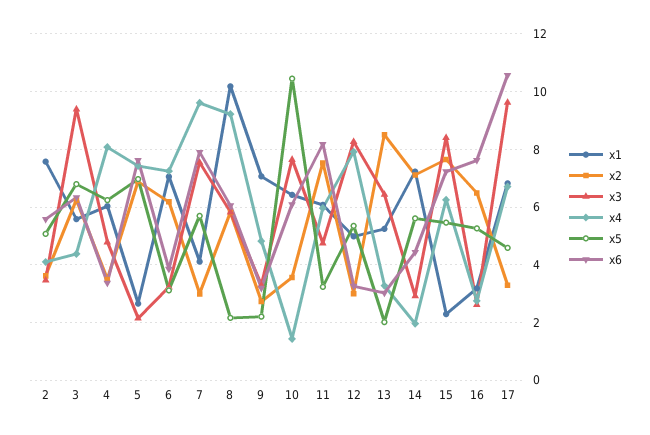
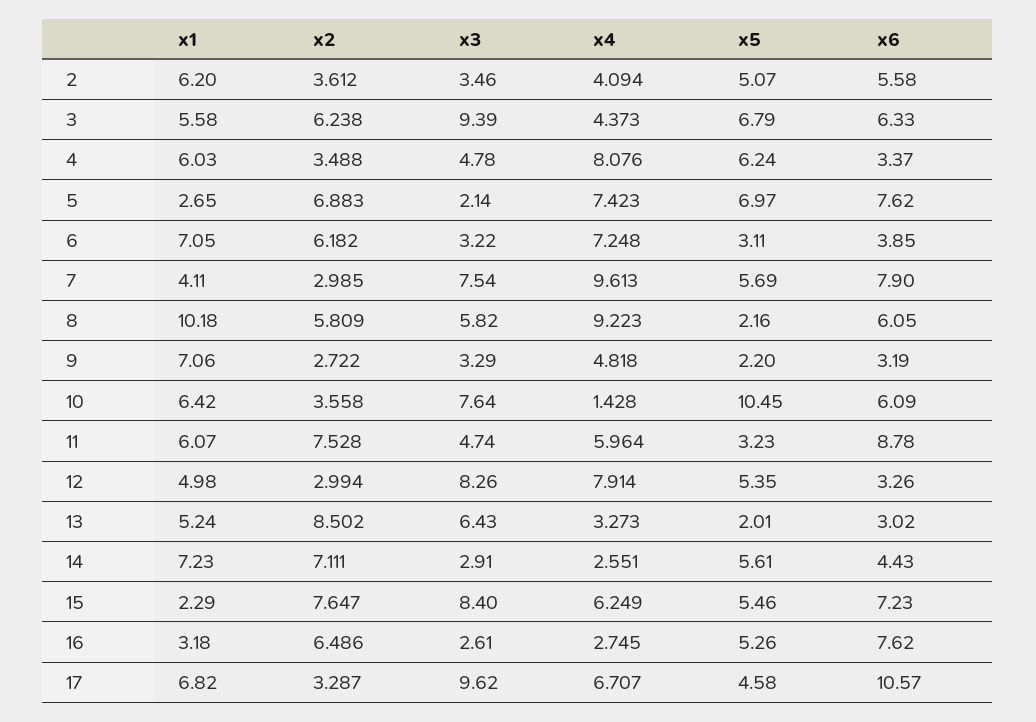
  {
    "x1": {
-     "2": 7.5,
+     "2": 6.2,
      "3": 5.58,
      "4": 6.03,
      "5": 2.65,
      "6": 7.05,
      "7": 4.11,
      "8": 10.18,
      "9": 7.06,
      "10": 6.42,
      "11": 6.07,
      "12": 4.98,
      "13": 5.24,
      "14": 7.23,
      "15": 2.29,
      "16": 3.18,
      "17": 6.82
    },
    "x2": {
      "2": 3.612,
      "3": 6.238,
      "4": 3.488,
      "5": 6.883,
      "6": 6.182,
      "7": 2.985,
      "8": 5.809,
      "9": 2.722,
      "10": 3.558,
      "11": 7.528,
      "12": 2.994,
      "13": 8.502,
      "14": 7.111,
      "15": 7.647,
      "16": 6.486,
      "17": 3.287
    },
    "x3": {
      "2": 3.46,
      "3": 9.39,
      "4": 4.78,
      "5": 2.14,
      "6": 3.22,
      "7": 7.54,
      "8": 5.82,
      "9": 3.29,
      "10": 7.64,
      "11": 4.74,
      "12": 8.26,
      "13": 6.43,
      "14": 2.91,
      "15": 8.4,
      "16": 2.61,
      "17": 9.62
    },
    "x4": {
      "2": 4.094,
      "3": 4.373,
      "4": 8.076,
      "5": 7.423,
      "6": 7.248,
      "7": 9.613,
      "8": 9.223,
      "9": 4.818,
      "10": 1.428,
      "11": 5.964,
      "12": 7.914,
      "13": 3.273,
-     "14": 2,
+     "14": 2.551,
      "15": 6.249,
      "16": 2.745,
      "17": 6.707
    },
    "x5": {
      "2": 5.07,
      "3": 6.79,
      "4": 6.24,
      "5": 6.97,
      "6": 3.11,
      "7": 5.69,
      "8": 2.16,
      "9": 2.2,
      "10": 10.45,
      "11": 3.23,
      "12": 5.35,
      "13": 2.01,
      "14": 5.61,
      "15": 5.46,
      "16": 5.26,
      "17": 4.58
    },
    "x6": {
      "2": 5.58,
      "3": 6.33,
      "4": 3.37,
      "5": 7.62,
      "6": 3.85,
      "7": 7.9,
      "8": 6.05,
      "9": 3.19,
      "10": 6.09,
-     "11": 8.25,
+     "11": 8.78,
      "12": 3.26,
      "13": 3.02,
      "14": 4.43,
      "15": 7.23,
      "16": 7.62,
      "17": 10.57
    }
  }

